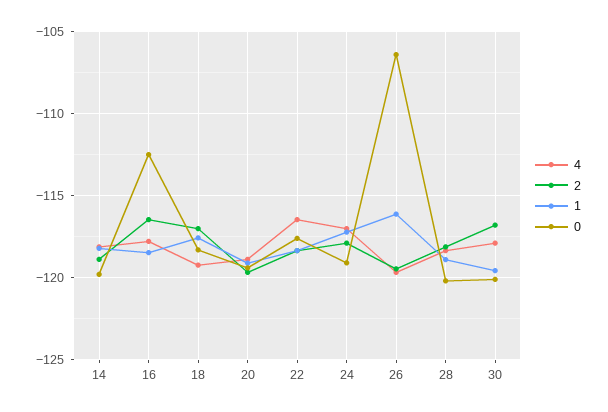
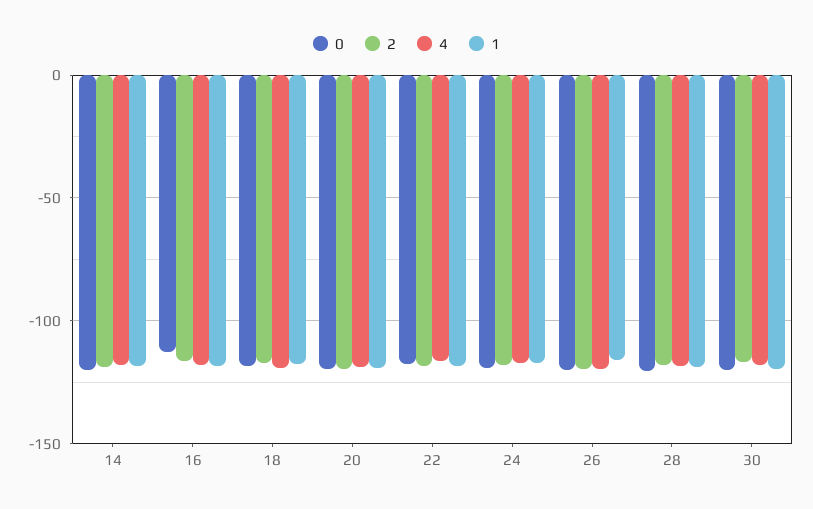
  {
    "4": {
      "14": -118,
      "16": -118,
      "18": -119,
      "20": -119,
      "22": -116.5,
      "24": -117,
      "26": -119.5,
      "28": -118.5,
      "30": -118
    },
    "2": {
      "14": -119,
      "16": -116.5,
      "18": -117,
      "20": -119.5,
      "22": -118.5,
      "24": -118,
      "26": -119.5,
      "28": -118,
      "30": -117
    },
    "1": {
      "14": -118,
      "16": -118.5,
      "18": -117.5,
      "20": -119,
      "22": -118.5,
      "24": -117,
      "26": -116,
      "28": -119,
      "30": -119.5
    },
    "0": {
      "14": -120,
      "16": -112.5,
      "18": -118.5,
      "20": -119.5,
      "22": -117.5,
      "24": -119,
-     "26": -106.5,
+     "26": -120,
      "28": -120,
      "30": -120
    }
  }

